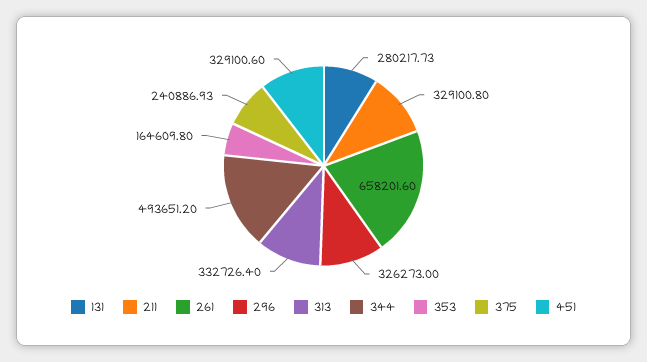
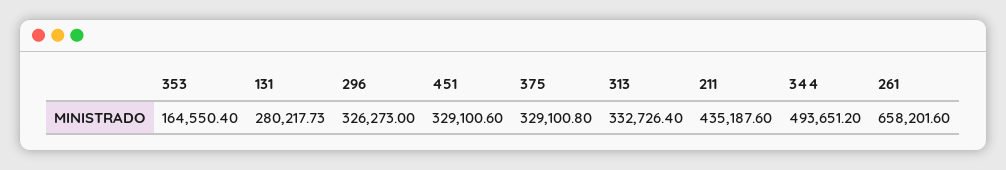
  {
    "131": 280217.73,
-   "211": 329100.8,
+   "211": 435187.6,
    "261": 658201.6,
    "296": 326273,
    "313": 332726.4,
    "344": 493651.2,
-   "353": 164609.8,
+   "353": 164550.4,
-   "375": 240886.93,
+   "375": 329100.8,
    "451": 329100.6
  }

